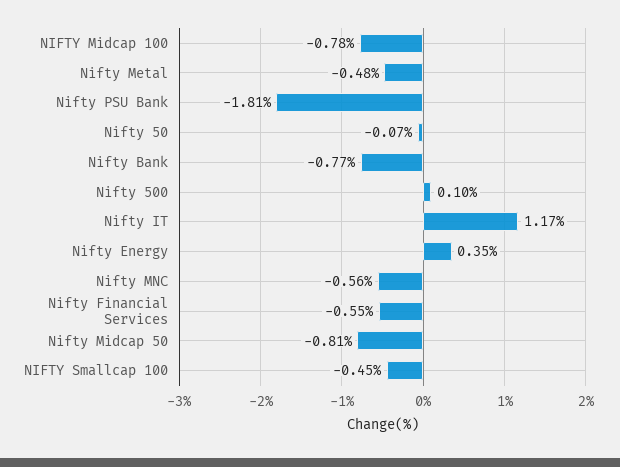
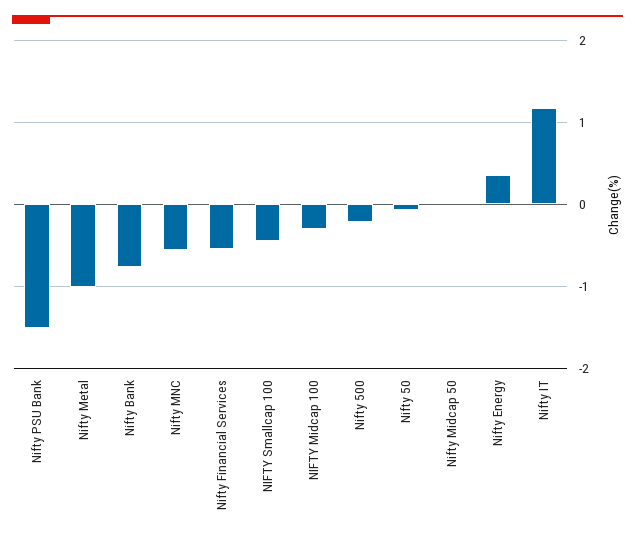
  {
-   "NIFTY Midcap 100": -0.78,
+   "NIFTY Midcap 100": -0.3,
-   "Nifty Metal": -0.48,
+   "Nifty Metal": -1,
-   "Nifty PSU Bank": -1.81,
+   "Nifty PSU Bank": -1.5,
    "Nifty 50": -0.07,
    "Nifty Bank": -0.77,
-   "Nifty 500": 0.1,
+   "Nifty 500": -0.2,
    "Nifty IT": 1.17,
    "Nifty Energy": 0.35,
    "Nifty MNC": -0.56,
    "Nifty Financial Services": -0.55,
-   "Nifty Midcap 50": -0.81,
+   "Nifty Midcap 50": 0,
    "NIFTY Smallcap 100": -0.45
  }

